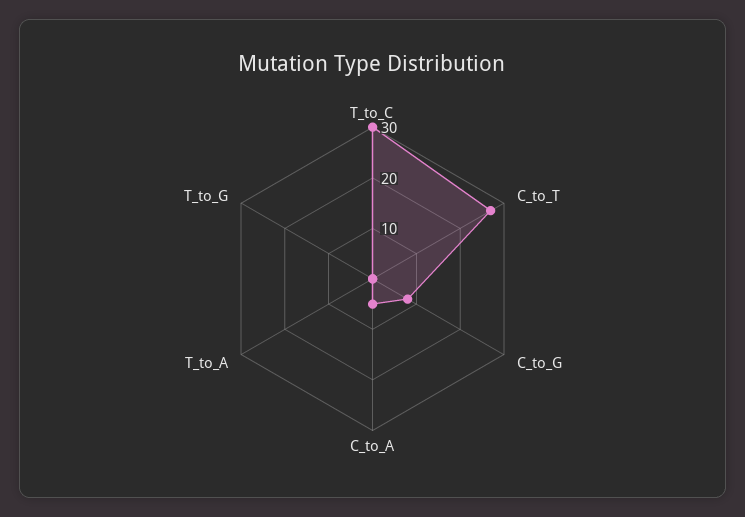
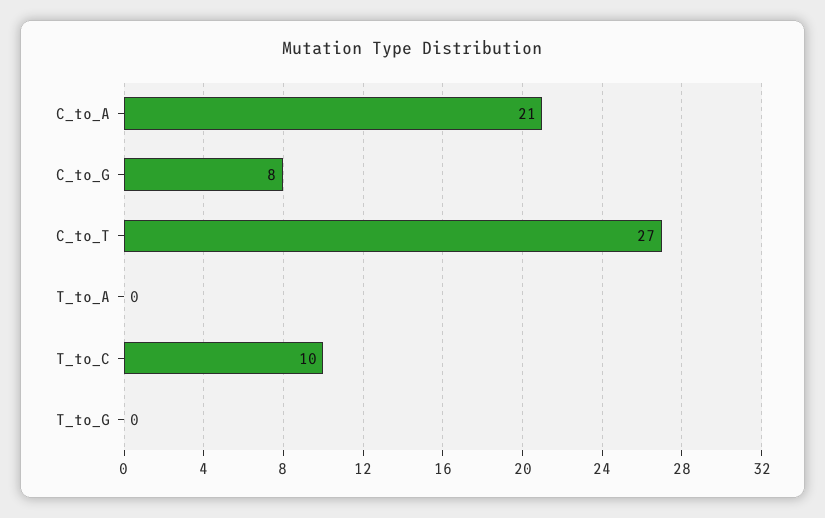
  {
-   "T_to_C": 30,
+   "T_to_C": 10,
    "C_to_T": 27,
    "C_to_G": 8,
-   "C_to_A": 5,
+   "C_to_A": 21,
    "T_to_A": 0,
    "T_to_G": 0
  }

